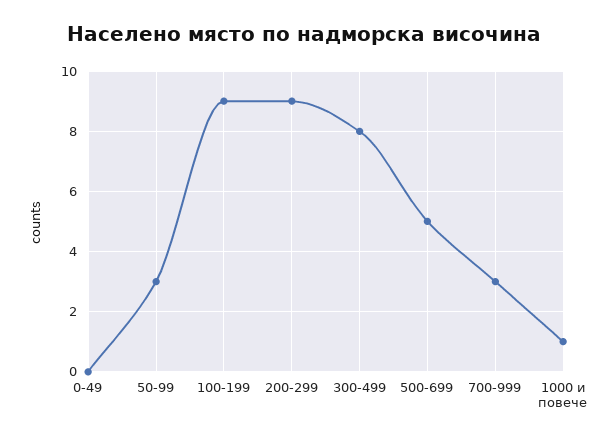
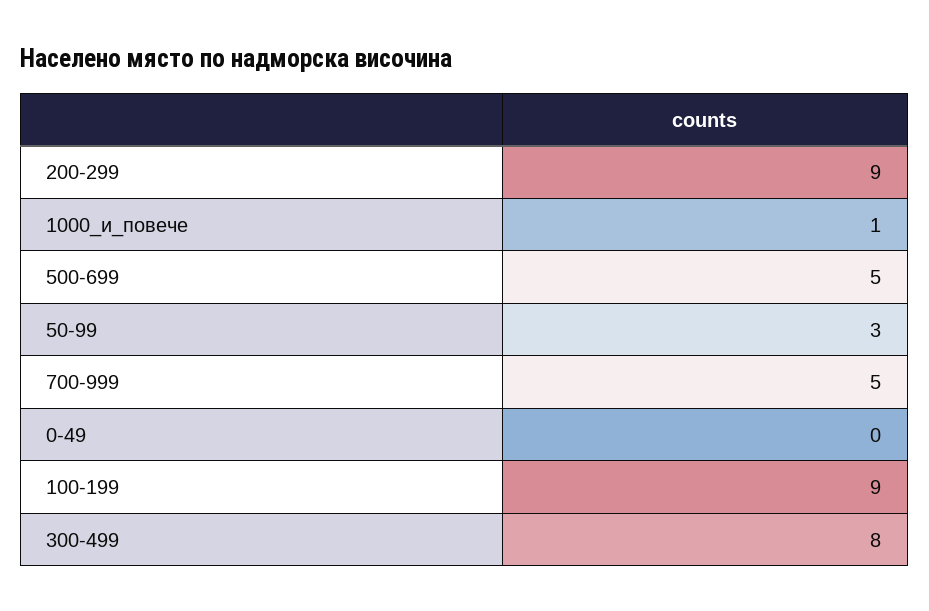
  {
    "0-49": 0,
    "50-99": 3,
    "100-199": 9,
    "200-299": 9,
    "300-499": 8,
    "500-699": 5,
-   "700-999": 3,
+   "700-999": 5,
    "1000 и повече": 1
  }

